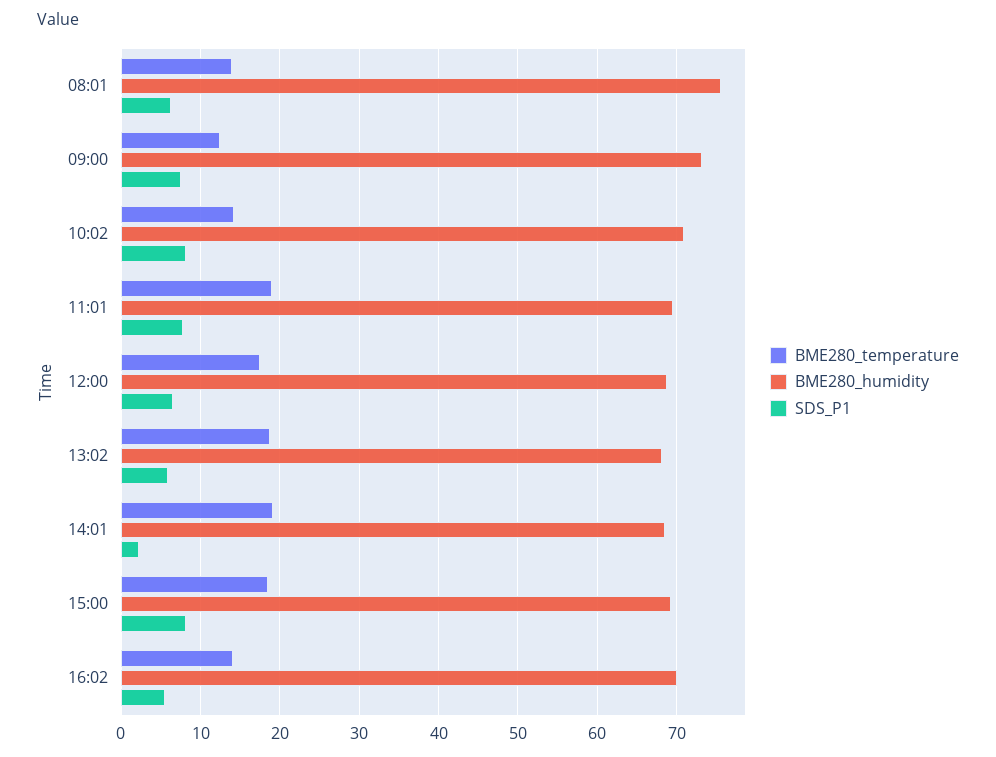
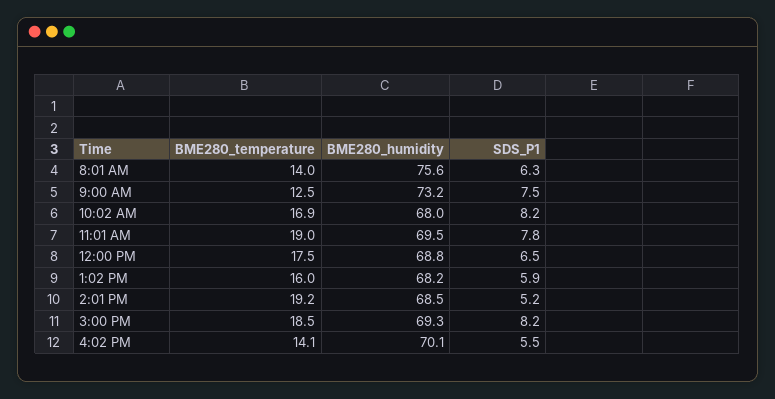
  {
    "BME280_temperature": {
      "08:01": 14,
      "09:00": 12.5,
-     "10:02": 14,
+     "10:02": 16.9,
      "11:01": 19,
      "12:00": 17.5,
-     "13:02": 19,
+     "13:02": 16,
      "14:01": 19.2,
      "15:00": 18.5,
      "16:02": 14.1
    },
    "BME280_humidity": {
      "08:01": 75.6,
      "09:00": 73.2,
-     "10:02": 71,
+     "10:02": 68,
      "11:01": 69.5,
      "12:00": 68.8,
      "13:02": 68.2,
      "14:01": 68.5,
      "15:00": 69.3,
      "16:02": 70.1
    },
    "SDS_P1": {
      "08:01": 6.3,
      "09:00": 7.5,
      "10:02": 8.2,
      "11:01": 7.8,
      "12:00": 6.5,
      "13:02": 5.9,
-     "14:01": 2,
+     "14:01": 5.2,
      "15:00": 8.2,
      "16:02": 5.5
    }
  }

